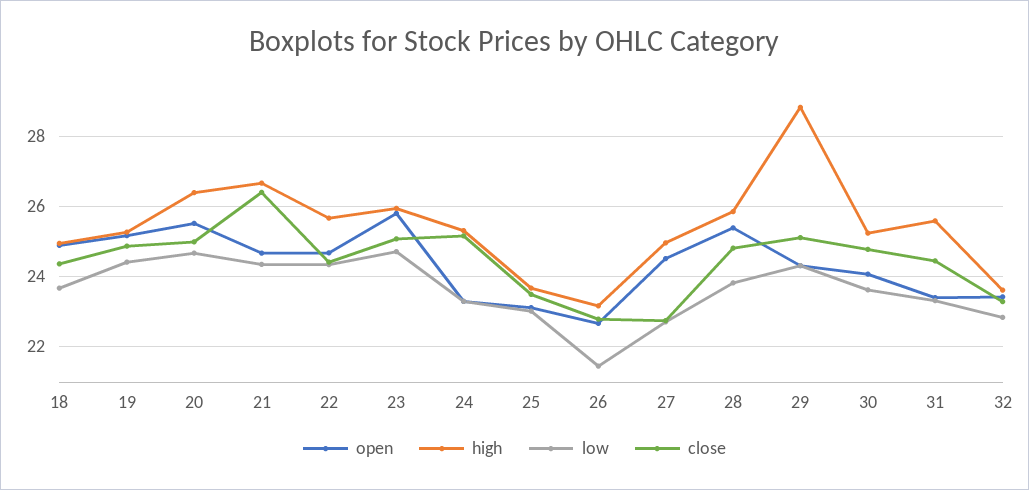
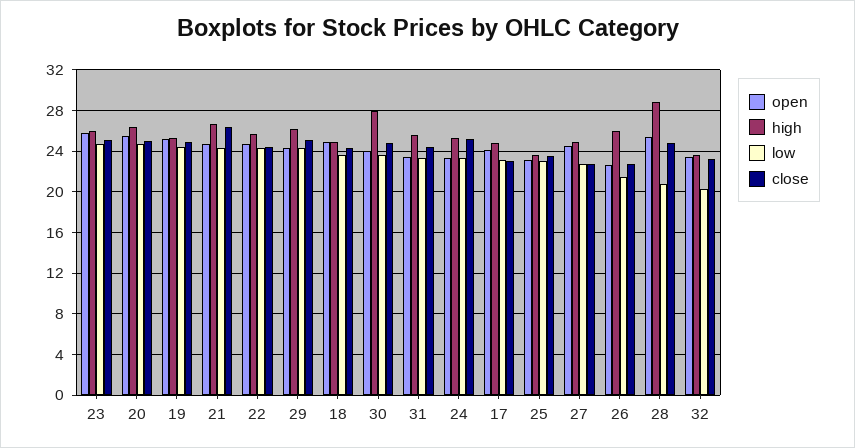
  {
    "open": {
      "18": 24.8,
      "19": 25.2,
      "20": 25.6,
      "21": 24.6,
      "22": 24.6,
      "23": 25.8,
      "24": 23.2,
      "25": 23.2,
      "26": 22.6,
      "27": 24.6,
      "28": 25.4,
      "29": 24.4,
      "30": 24,
      "31": 23.4,
-     "32": 23.4
+     "32": 23.4,
+     "17": 24
    },
    "high": {
      "18": 25,
      "19": 25.2,
      "20": 26.4,
      "21": 26.6,
      "22": 25.6,
      "23": 26,
      "24": 25.4,
      "25": 23.6,
-     "26": 23.2,
+     "26": 26,
      "27": 25,
-     "28": 25.8,
+     "28": 29,
-     "29": 28.8,
+     "29": 26,
-     "30": 25.2,
+     "30": 28,
      "31": 25.6,
-     "32": 23.6
+     "32": 23.6,
+     "17": 25
    },
    "low": {
      "18": 23.6,
      "19": 24.4,
      "20": 24.6,
      "21": 24.4,
      "22": 24.4,
      "23": 24.8,
      "24": 23.2,
      "25": 23,
      "26": 21.4,
      "27": 22.6,
-     "28": 23.8,
+     "28": 21,
      "29": 24.4,
      "30": 23.6,
      "31": 23.4,
-     "32": 22.8
+     "32": 20,
+     "17": 23
    },
    "close": {
      "18": 24.4,
      "19": 24.8,
      "20": 25,
      "21": 26.4,
      "22": 24.4,
      "23": 25,
      "24": 25.2,
      "25": 23.4,
      "26": 22.8,
      "27": 22.8,
      "28": 24.8,
      "29": 25.2,
      "30": 24.8,
      "31": 24.4,
-     "32": 23.2
+     "32": 23.2,
+     "17": 23
    }
  }

